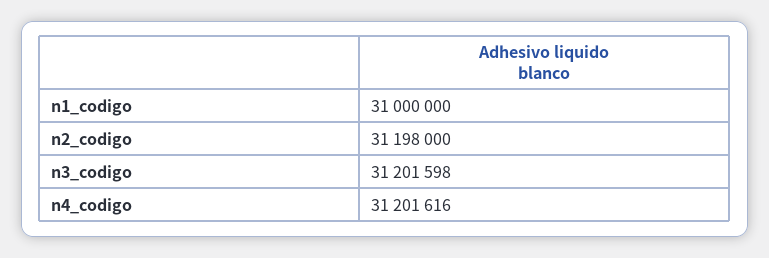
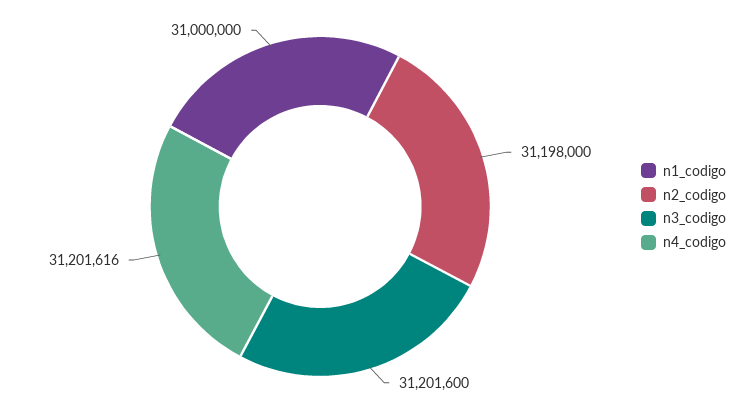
  {
    "n1_codigo": 31000000,
    "n2_codigo": 31198000,
-   "n3_codigo": 31201598,
+   "n3_codigo": 31201600,
    "n4_codigo": 31201616
  }

